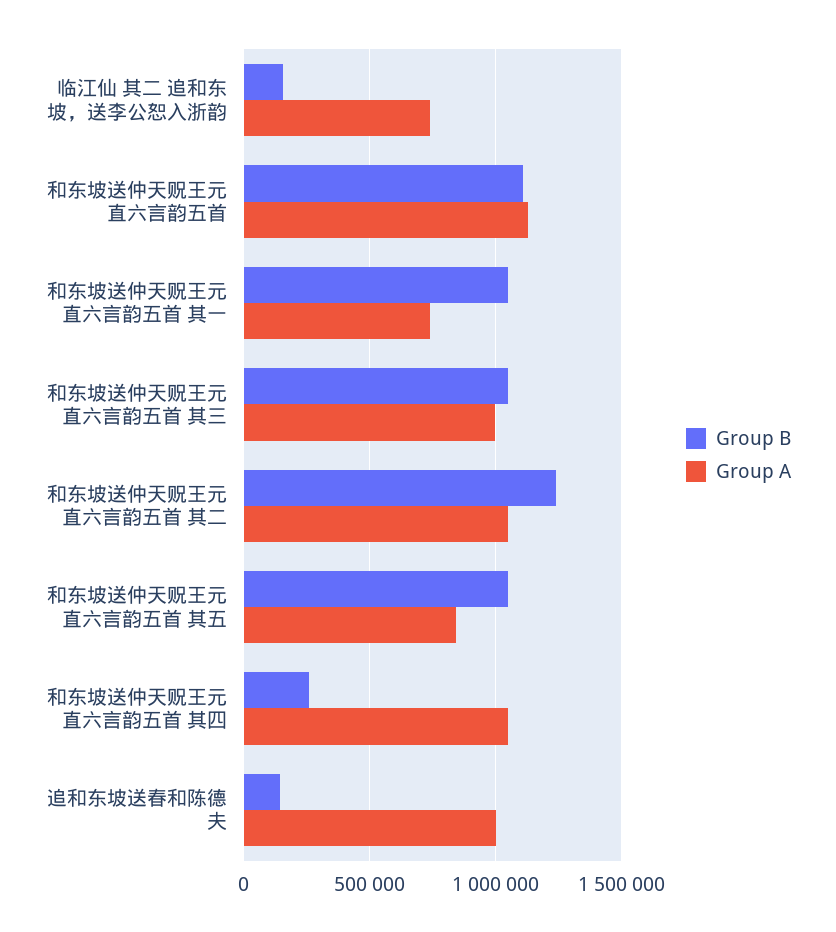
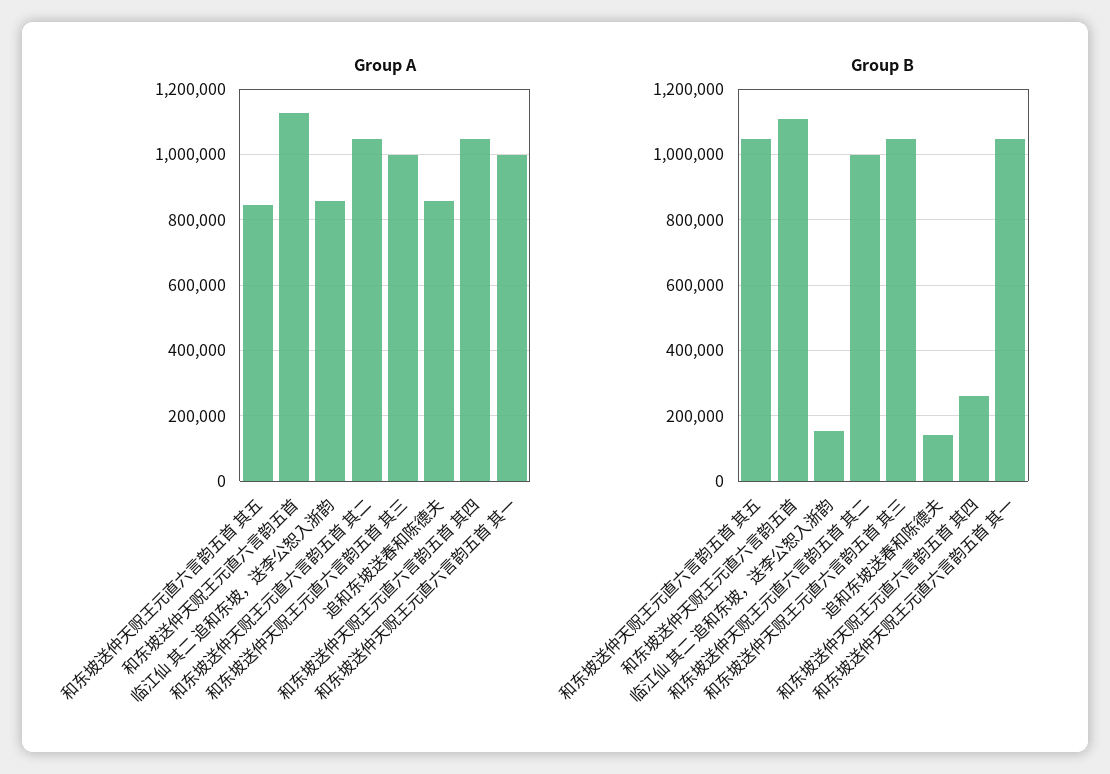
  {
    "Group B": {
      "临江仙 其二 追和东坡，送李公恕入浙韵": 160000,
      "和东坡送仲天贶王元直六言韵五首": 1100000,
      "和东坡送仲天贶王元直六言韵五首 其一": 1040000,
      "和东坡送仲天贶王元直六言韵五首 其三": 1040000,
-     "和东坡送仲天贶王元直六言韵五首 其二": 1250000,
+     "和东坡送仲天贶王元直六言韵五首 其二": 1000000,
      "和东坡送仲天贶王元直六言韵五首 其五": 1040000,
      "和东坡送仲天贶王元直六言韵五首 其四": 260000,
      "追和东坡送春和陈德夫": 140000
    },
    "Group A": {
-     "临江仙 其二 追和东坡，送李公恕入浙韵": 750000,
+     "临江仙 其二 追和东坡，送李公恕入浙韵": 860000,
      "和东坡送仲天贶王元直六言韵五首": 1120000,
-     "和东坡送仲天贶王元直六言韵五首 其一": 750000,
+     "和东坡送仲天贶王元直六言韵五首 其一": 1000000,
      "和东坡送仲天贶王元直六言韵五首 其三": 1000000,
      "和东坡送仲天贶王元直六言韵五首 其二": 1040000,
      "和东坡送仲天贶王元直六言韵五首 其五": 840000,
      "和东坡送仲天贶王元直六言韵五首 其四": 1040000,
-     "追和东坡送春和陈德夫": 1000000
+     "追和东坡送春和陈德夫": 860000
    }
  }

